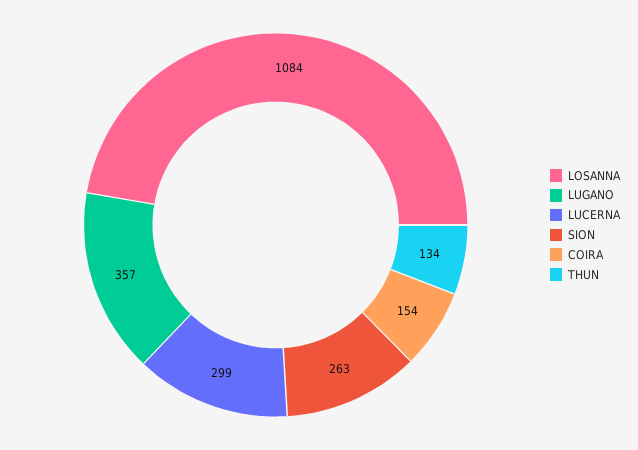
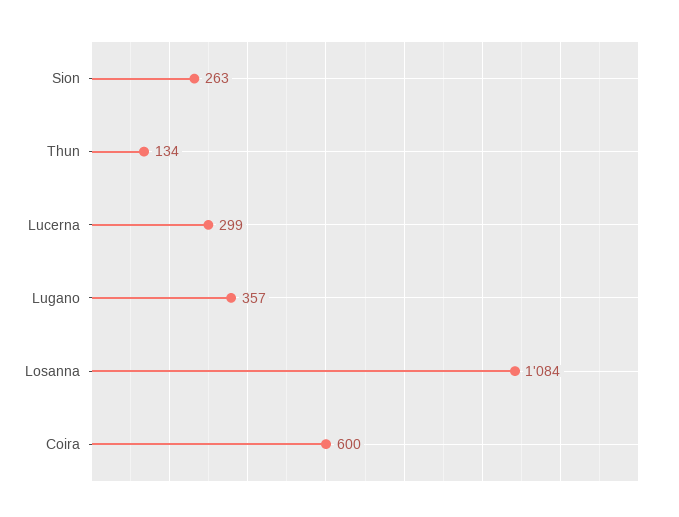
  {
    "LOSANNA": 1084,
    "LUGANO": 357,
    "LUCERNA": 299,
    "SION": 263,
-   "COIRA": 154,
+   "COIRA": 600,
    "THUN": 134
  }

